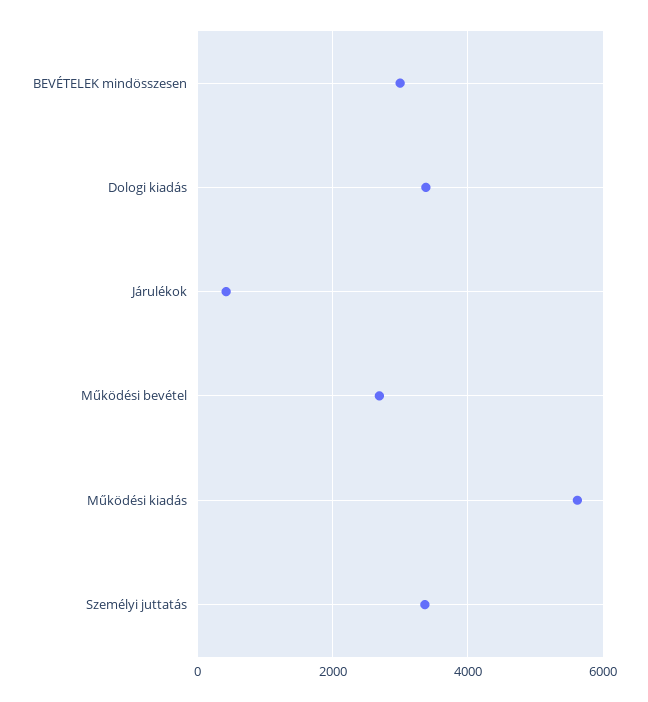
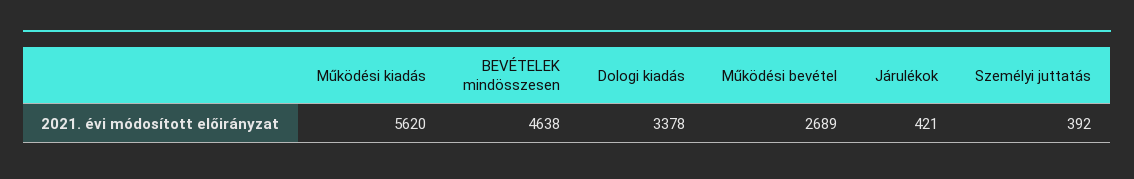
  {
-   "BEVÉTELEK mindösszesen": 3000,
+   "BEVÉTELEK mindösszesen": 4638,
    "Dologi kiadás": 3378,
    "Járulékok": 421,
    "Működési bevétel": 2689,
    "Működési kiadás": 5620,
-   "Személyi juttatás": 3400
+   "Személyi juttatás": 392
  }

